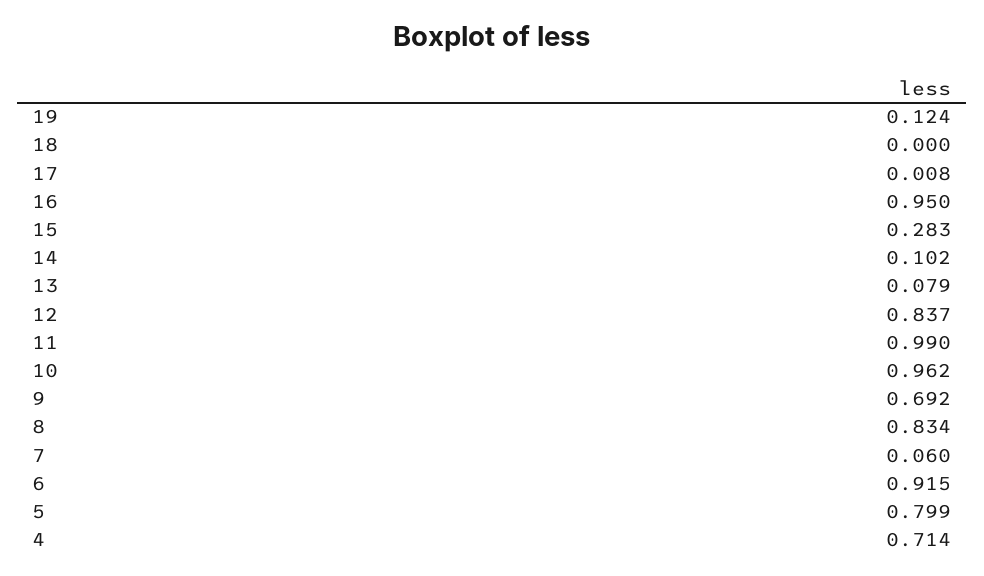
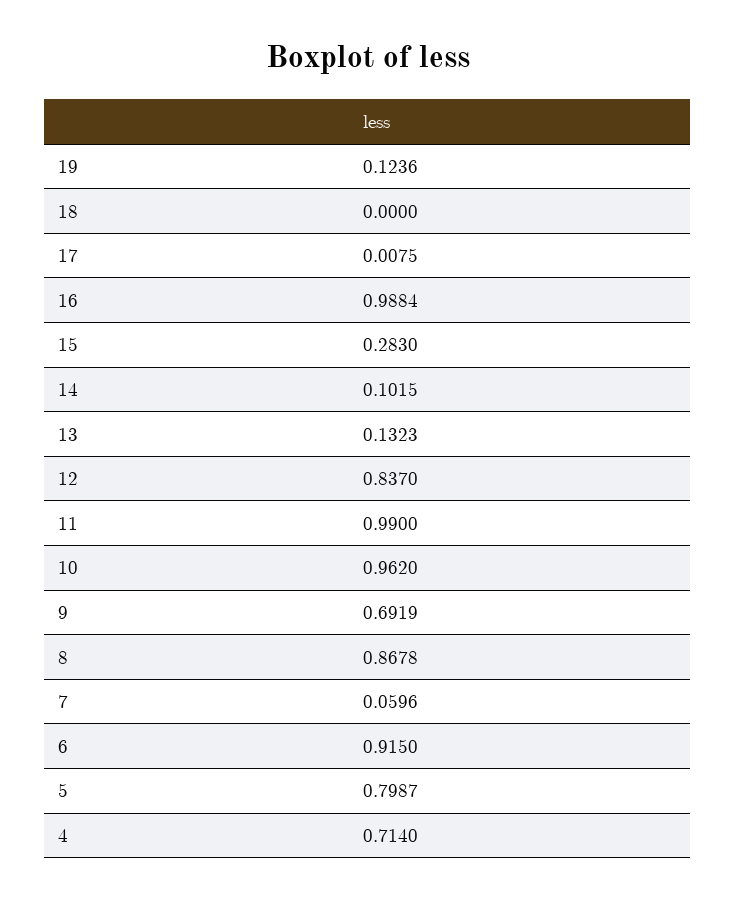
  {
    "19": 0.1236,
    "18": 0,
    "17": 0.0075,
-   "16": 0.95,
+   "16": 0.9884,
    "15": 0.283,
    "14": 0.1015,
-   "13": 0.079,
+   "13": 0.1323,
    "12": 0.837,
    "11": 0.99,
    "10": 0.962,
    "9": 0.6919,
-   "8": 0.834,
+   "8": 0.8678,
    "7": 0.0596,
    "6": 0.915,
    "5": 0.7987,
    "4": 0.714
  }

